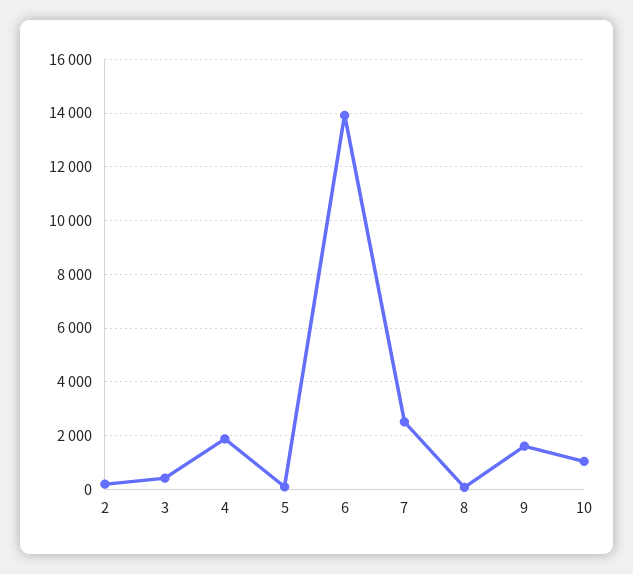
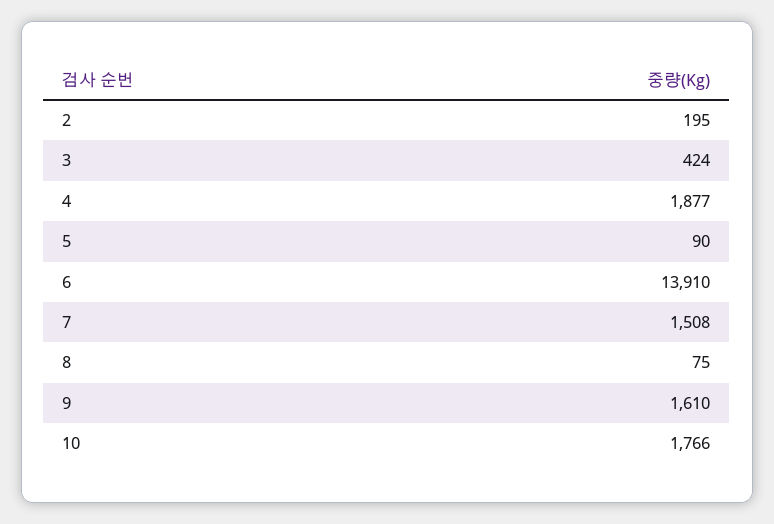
  {
    "2": 195,
    "3": 424,
    "4": 1877,
    "5": 90,
    "6": 13910,
-   "7": 2500,
+   "7": 1508,
    "8": 75,
    "9": 1610,
-   "10": 1000
+   "10": 1766
  }

